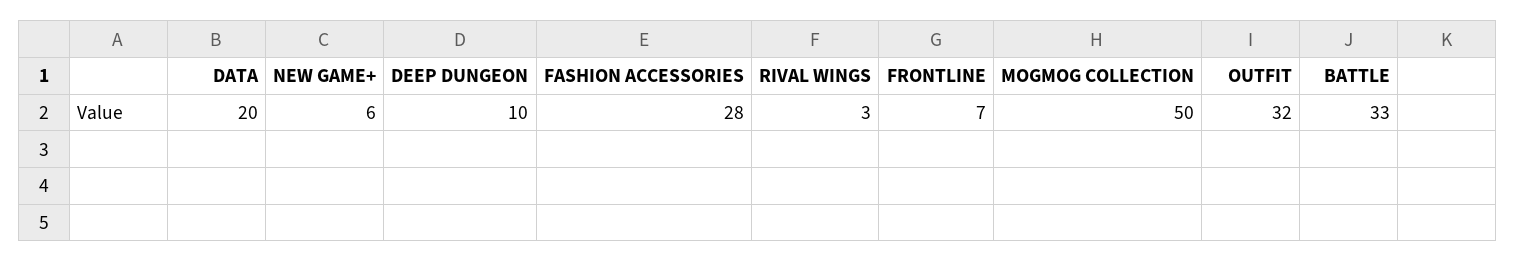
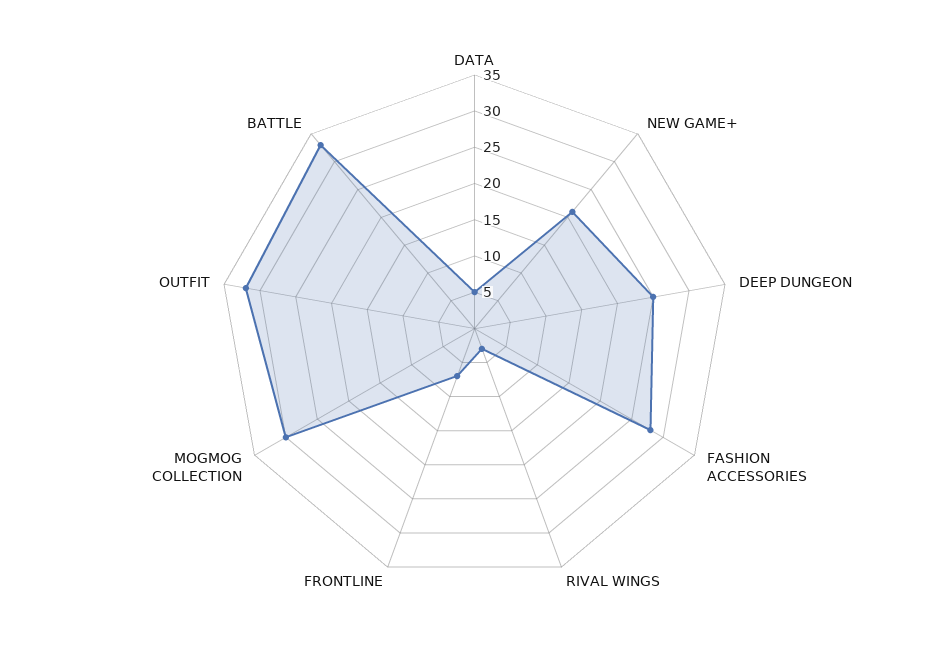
  {
-   "DATA": 20,
+   "DATA": 5,
-   "NEW GAME+": 6,
+   "NEW GAME+": 20,
-   "DEEP DUNGEON": 10,
+   "DEEP DUNGEON": 25,
    "FASHION ACCESSORIES": 28,
    "RIVAL WINGS": 3,
    "FRONTLINE": 7,
-   "MOGMOG COLLECTION": 50,
+   "MOGMOG COLLECTION": 30,
    "OUTFIT": 32,
    "BATTLE": 33
  }

